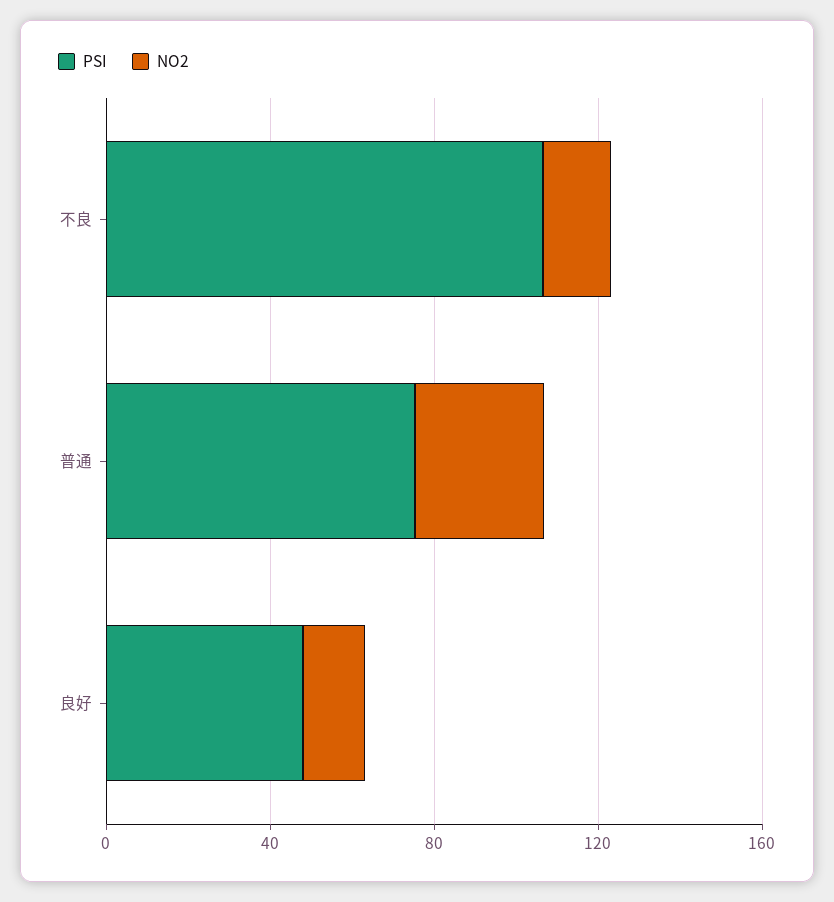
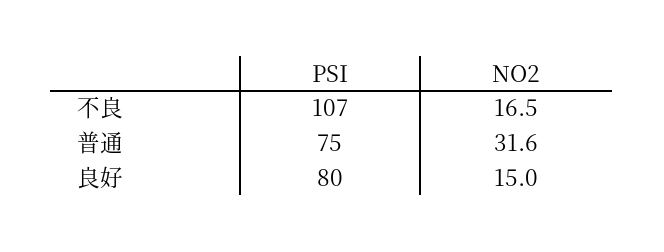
  {
    "PSI": {
      "不良": 107,
      "普通": 75,
-     "良好": 50
+     "良好": 80
    },
    "NO2": {
      "不良": 16.5,
      "普通": 31.6,
      "良好": 15
    }
  }

